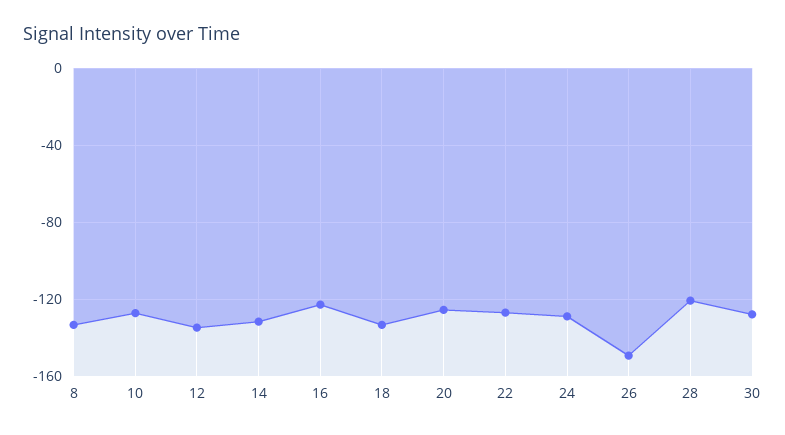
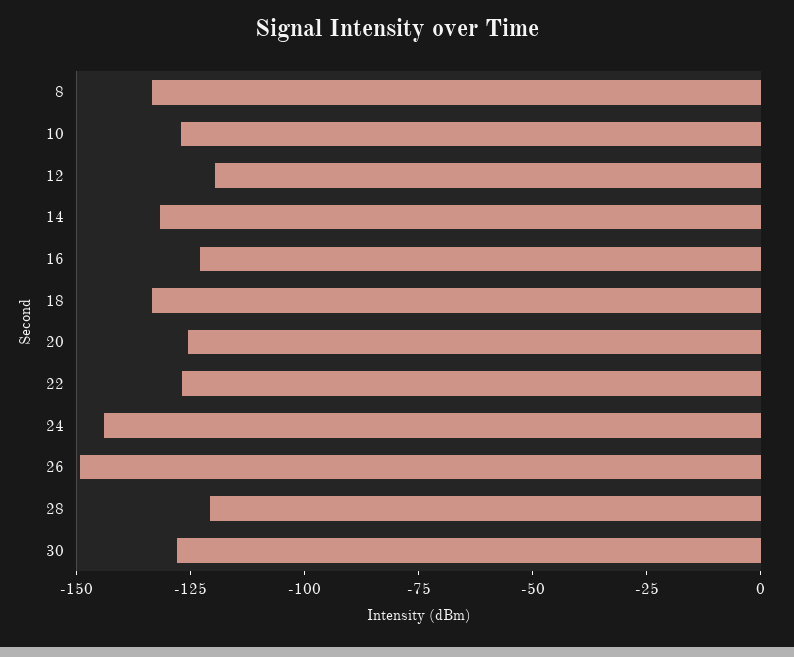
  {
    "8": -135,
    "10": -125,
-   "12": -135,
+   "12": -120,
    "14": -130,
    "16": -125,
    "18": -135,
    "20": -125,
    "22": -125,
-   "24": -130,
+   "24": -145,
    "26": -150,
    "28": -120,
    "30": -130
  }

